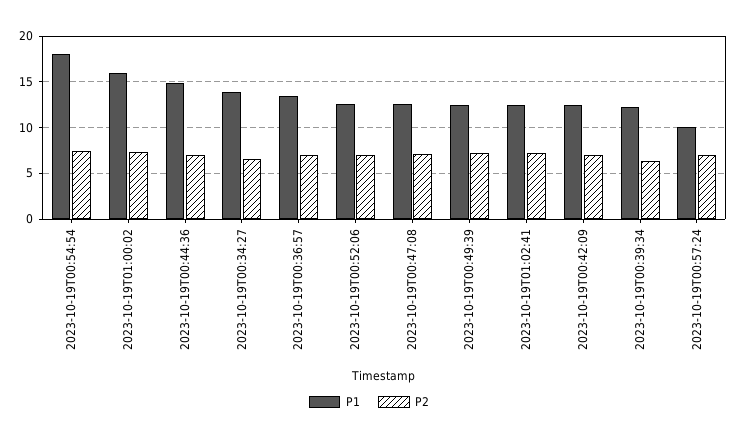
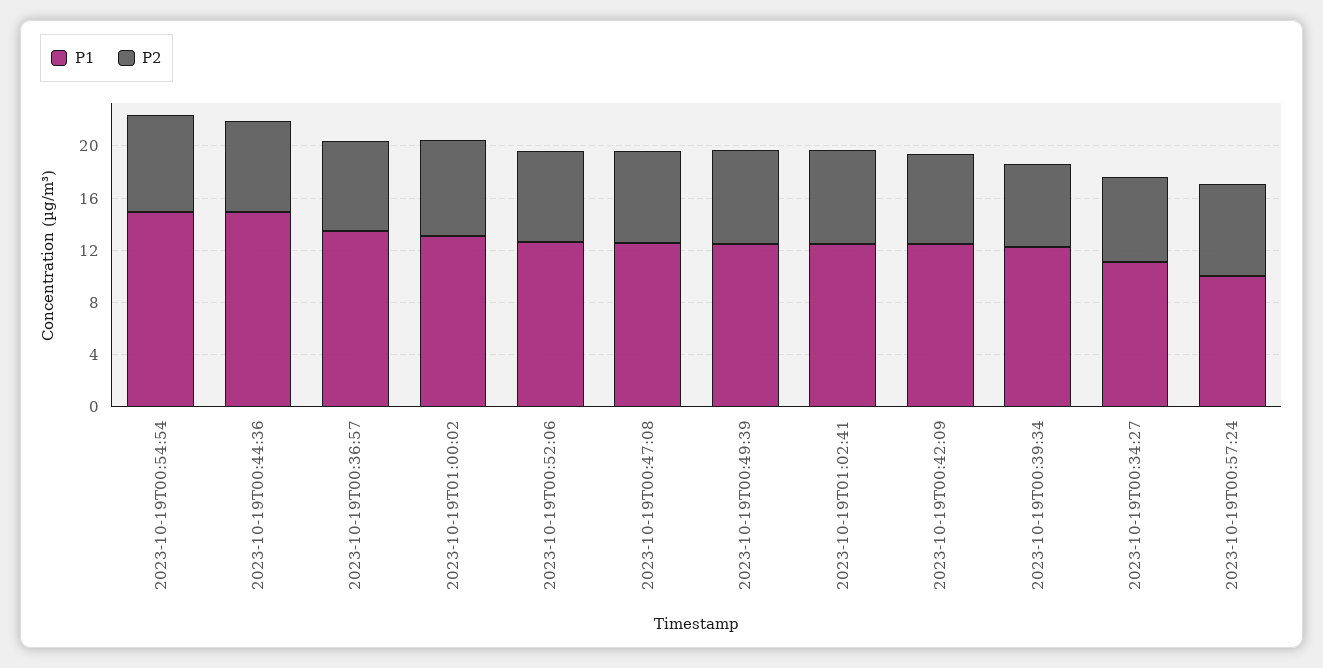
  {
    "P1": {
-     "2023-10-19T00:54:54": 18,
+     "2023-10-19T00:54:54": 15,
-     "2023-10-19T01:00:02": 16,
+     "2023-10-19T01:00:02": 13,
      "2023-10-19T00:44:36": 15,
-     "2023-10-19T00:34:27": 14,
+     "2023-10-19T00:34:27": 11,
      "2023-10-19T00:36:57": 13,
      "2023-10-19T00:52:06": 13,
      "2023-10-19T00:47:08": 13,
      "2023-10-19T00:49:39": 12,
      "2023-10-19T01:02:41": 12,
      "2023-10-19T00:42:09": 12,
      "2023-10-19T00:39:34": 12,
      "2023-10-19T00:57:24": 10
    },
    "P2": {
      "2023-10-19T00:54:54": 7,
      "2023-10-19T01:00:02": 7,
      "2023-10-19T00:44:36": 7,
      "2023-10-19T00:34:27": 7,
      "2023-10-19T00:36:57": 7,
      "2023-10-19T00:52:06": 7,
      "2023-10-19T00:47:08": 7,
      "2023-10-19T00:49:39": 7,
      "2023-10-19T01:02:41": 7,
      "2023-10-19T00:42:09": 7,
      "2023-10-19T00:39:34": 6,
      "2023-10-19T00:57:24": 7
    }
  }

